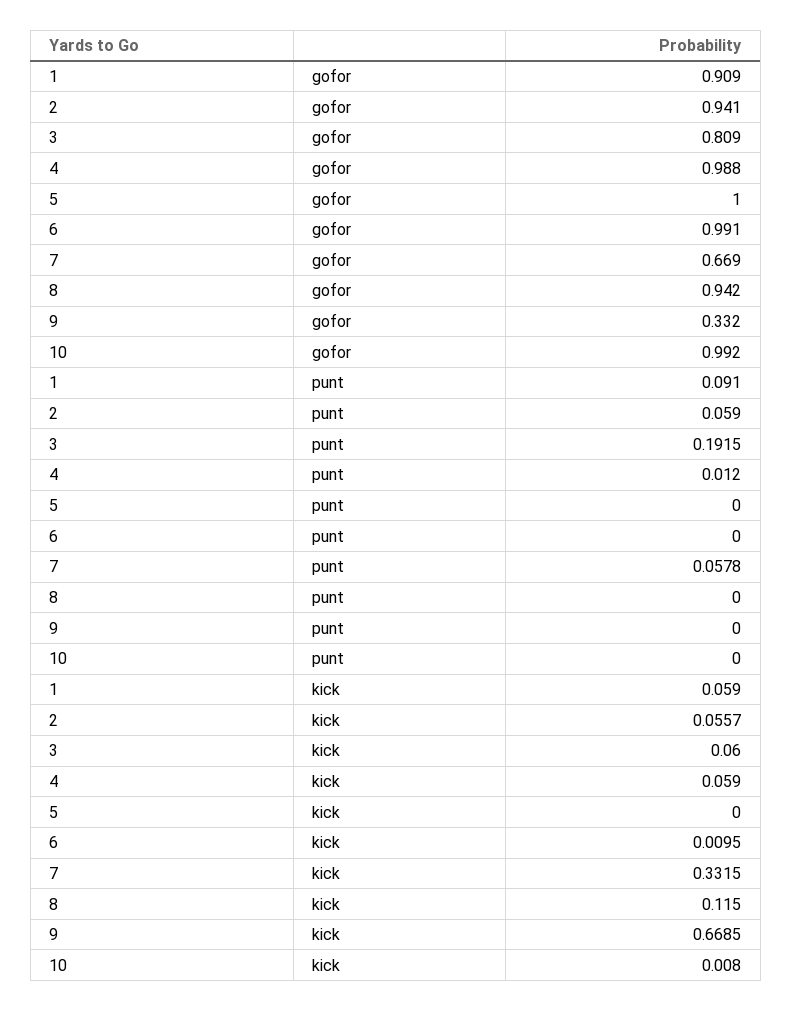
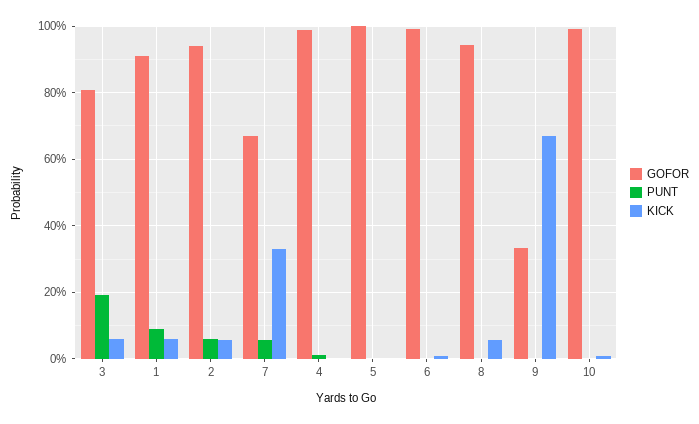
  {
    "gofor": {
      "1": 0.909,
      "2": 0.941,
      "3": 0.809,
      "4": 0.988,
      "5": 1,
      "6": 0.991,
      "7": 0.669,
      "8": 0.942,
      "9": 0.332,
      "10": 0.992
    },
    "punt": {
      "1": 0.091,
      "2": 0.059,
      "3": 0.1915,
      "4": 0.012,
      "5": 0,
      "6": 0,
      "7": 0.0578,
      "8": 0,
      "9": 0,
      "10": 0
    },
    "kick": {
      "1": 0.059,
      "2": 0.0557,
      "3": 0.06,
-     "4": 0.059,
+     "4": 0,
      "5": 0,
      "6": 0.0095,
      "7": 0.3315,
-     "8": 0.115,
+     "8": 0.06,
      "9": 0.6685,
      "10": 0.008
    }
  }

